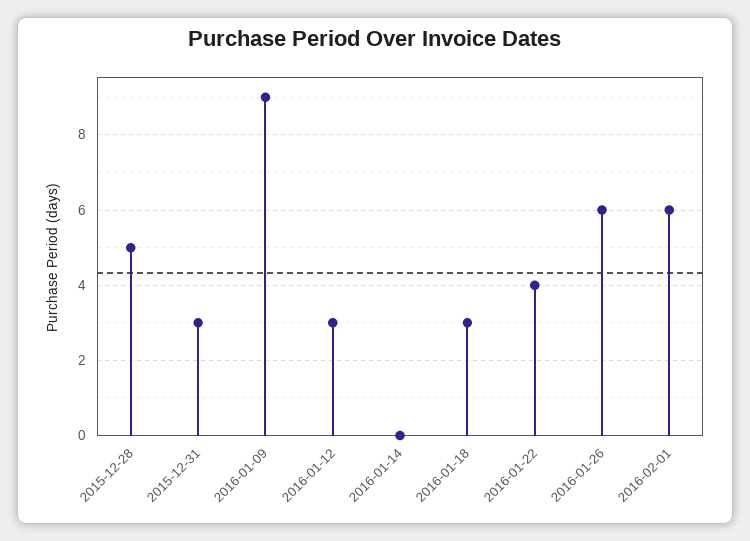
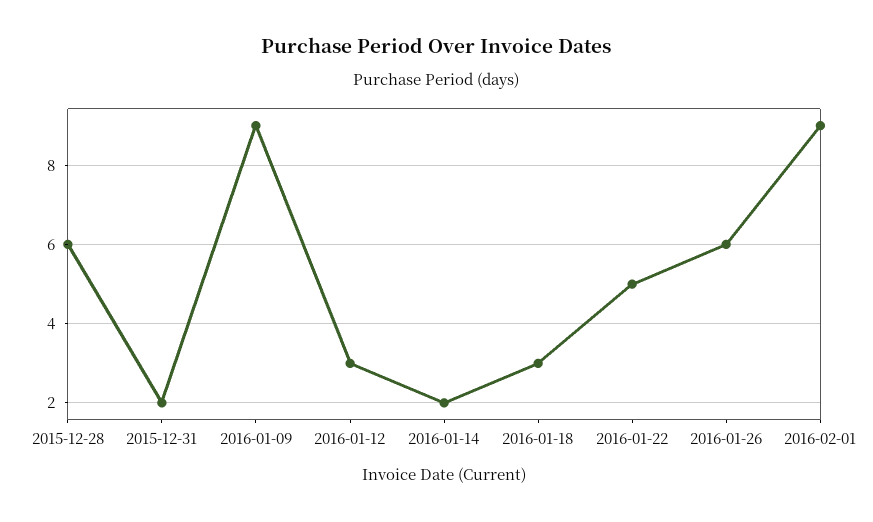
  {
-   "2015-12-28": 5,
+   "2015-12-28": 6,
-   "2015-12-31": 3,
+   "2015-12-31": 2,
    "2016-01-09": 9,
    "2016-01-12": 3,
-   "2016-01-14": 0,
+   "2016-01-14": 2,
    "2016-01-18": 3,
-   "2016-01-22": 4,
+   "2016-01-22": 5,
    "2016-01-26": 6,
-   "2016-02-01": 6
+   "2016-02-01": 9
  }

